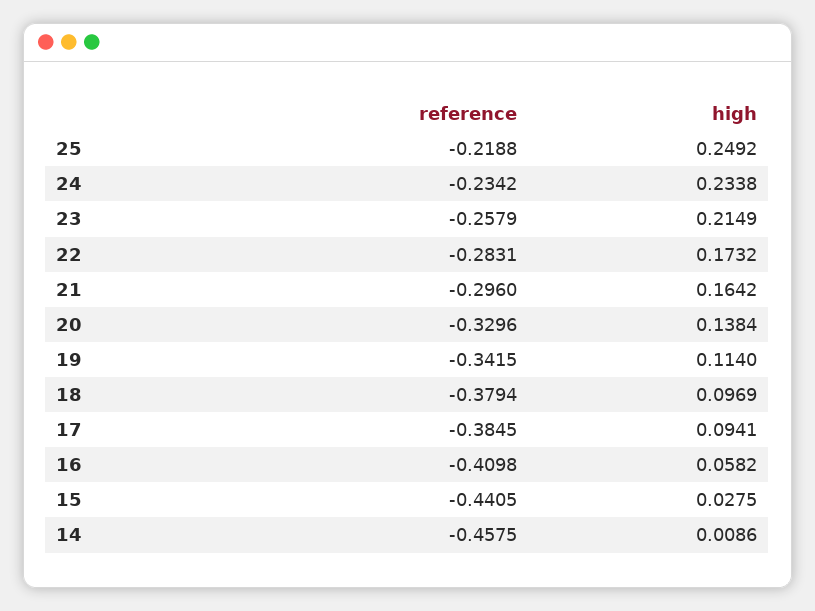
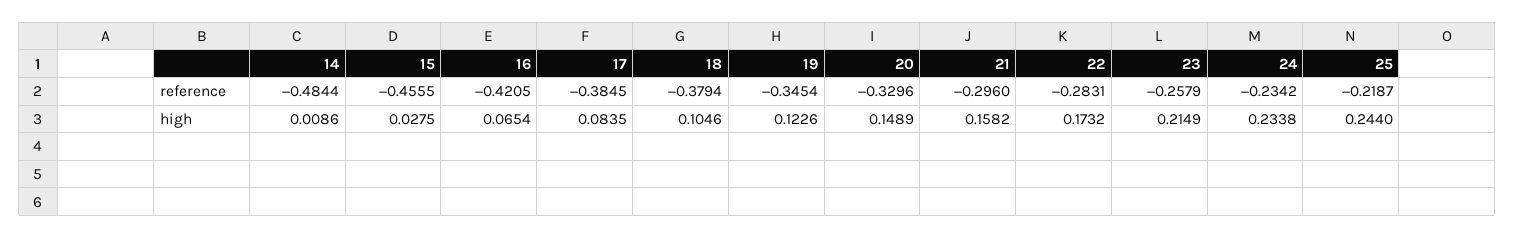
  {
    "reference": {
-     "25": -0.2188,
+     "25": -0.2187,
      "24": -0.2342,
      "23": -0.2579,
      "22": -0.2831,
      "21": -0.296,
      "20": -0.3296,
-     "19": -0.3415,
+     "19": -0.3454,
      "18": -0.3794,
      "17": -0.3845,
-     "16": -0.4098,
+     "16": -0.4205,
-     "15": -0.4405,
+     "15": -0.4555,
-     "14": -0.4575
+     "14": -0.4844
    },
    "high": {
-     "25": 0.2492,
+     "25": 0.244,
      "24": 0.2338,
      "23": 0.2149,
      "22": 0.1732,
-     "21": 0.1642,
+     "21": 0.1582,
-     "20": 0.1384,
+     "20": 0.1489,
-     "19": 0.114,
+     "19": 0.1226,
-     "18": 0.0969,
+     "18": 0.1046,
-     "17": 0.0941,
+     "17": 0.0835,
-     "16": 0.0582,
+     "16": 0.0654,
      "15": 0.0275,
      "14": 0.0086
    }
  }

